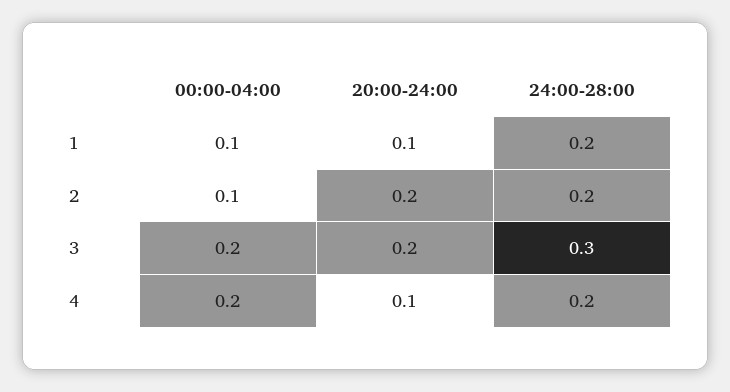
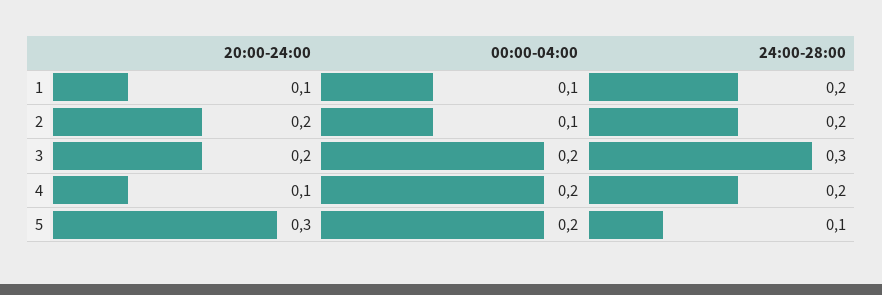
  {
    "00:00-04:00": {
      "1": 0.1,
      "2": 0.1,
      "3": 0.2,
-     "4": 0.2
+     "4": 0.2,
+     "5": 0.2
    },
    "20:00-24:00": {
      "1": 0.1,
      "2": 0.2,
      "3": 0.2,
-     "4": 0.1
+     "4": 0.1,
+     "5": 0.3
    },
    "24:00-28:00": {
      "1": 0.2,
      "2": 0.2,
      "3": 0.3,
-     "4": 0.2
+     "4": 0.2,
+     "5": 0.1
    }
  }

